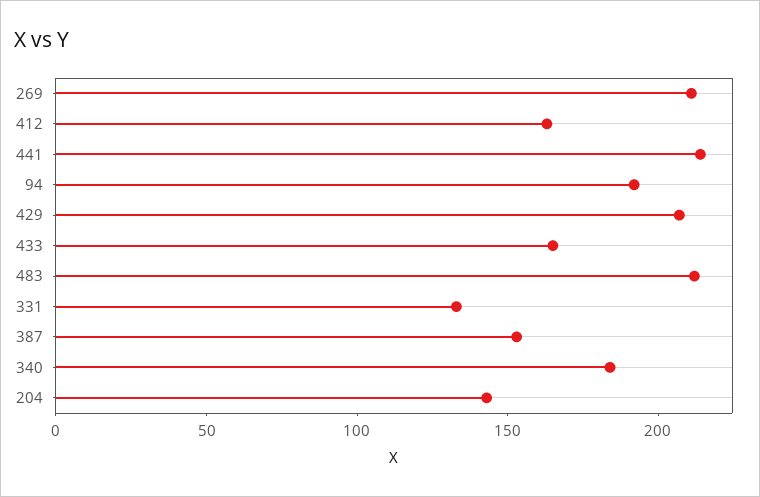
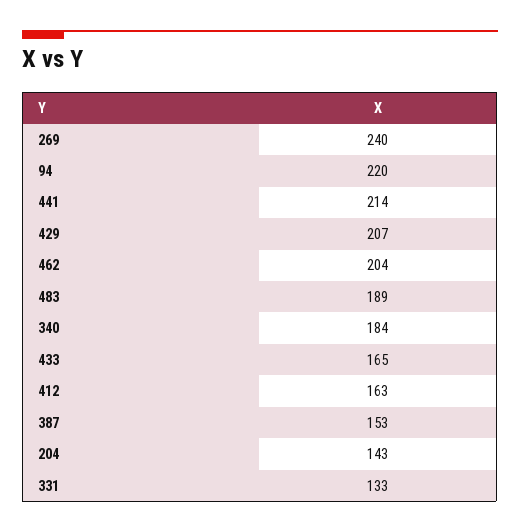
  {
-   "269": 210,
+   "269": 240,
    "412": 163,
    "441": 214,
-   "94": 190,
+   "94": 220,
    "429": 207,
    "433": 165,
-   "483": 210,
+   "483": 189,
    "331": 133,
    "387": 153,
    "340": 184,
-   "204": 143
+   "204": 143,
+   "462": 204
  }

